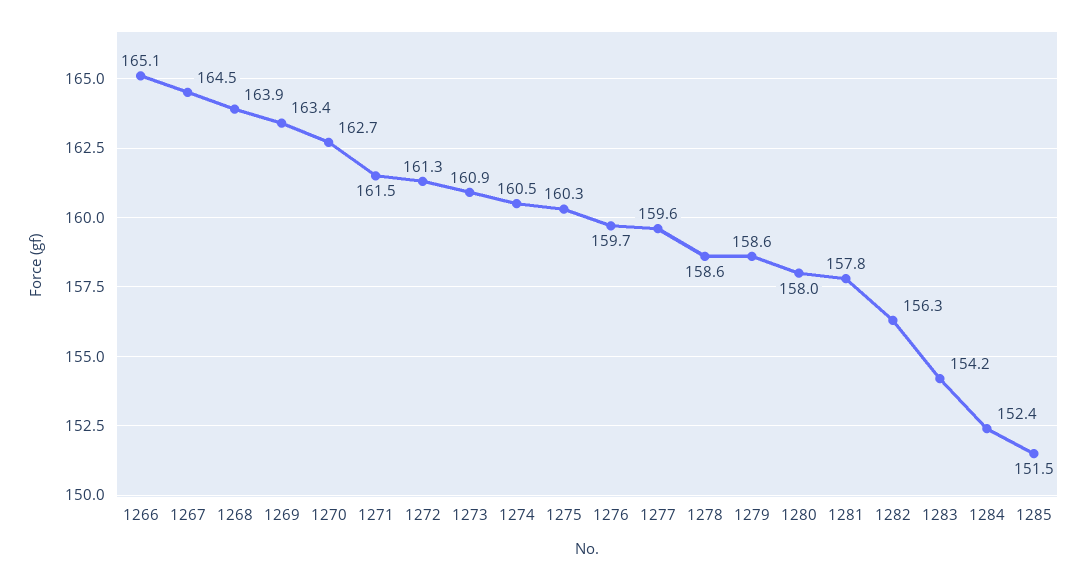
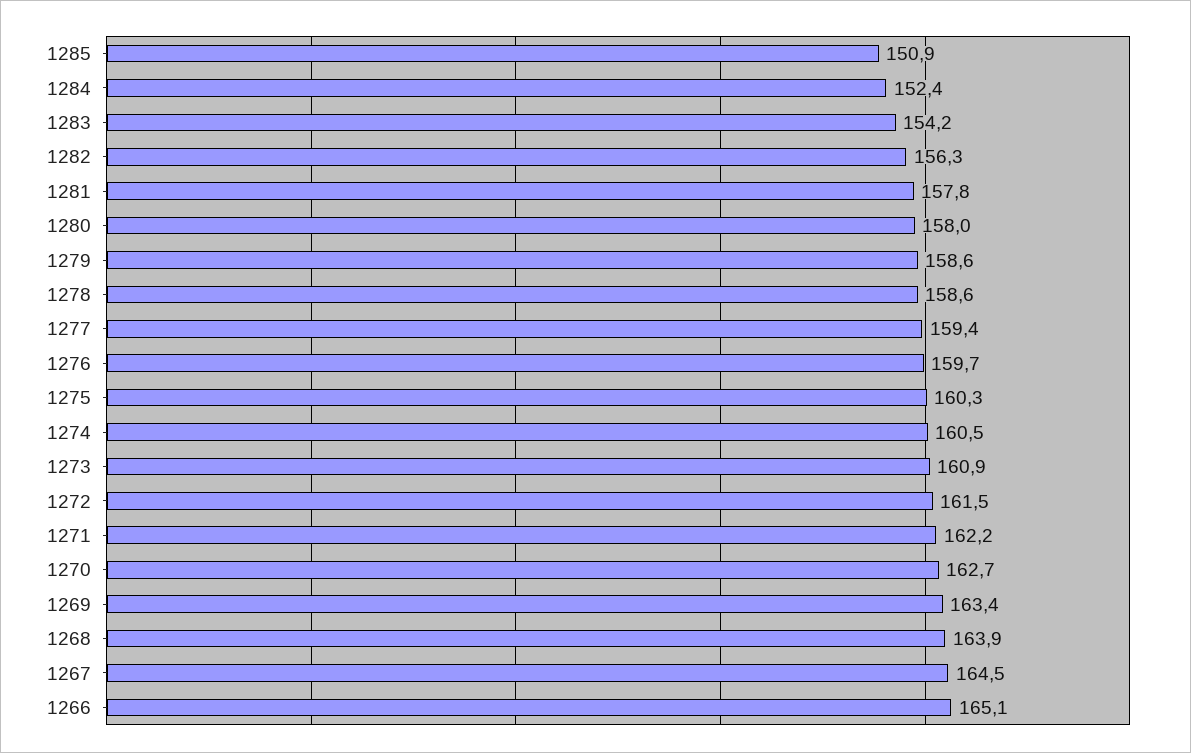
  {
    "1266": 165.1,
    "1267": 164.5,
    "1268": 163.9,
    "1269": 163.4,
    "1270": 162.7,
-   "1271": 161.5,
+   "1271": 162.2,
-   "1272": 161.3,
+   "1272": 161.5,
    "1273": 160.9,
    "1274": 160.5,
    "1275": 160.3,
    "1276": 159.7,
-   "1277": 159.6,
+   "1277": 159.4,
    "1278": 158.6,
    "1279": 158.6,
    "1280": 158,
    "1281": 157.8,
    "1282": 156.3,
    "1283": 154.2,
    "1284": 152.4,
-   "1285": 151.5
+   "1285": 150.9
  }

